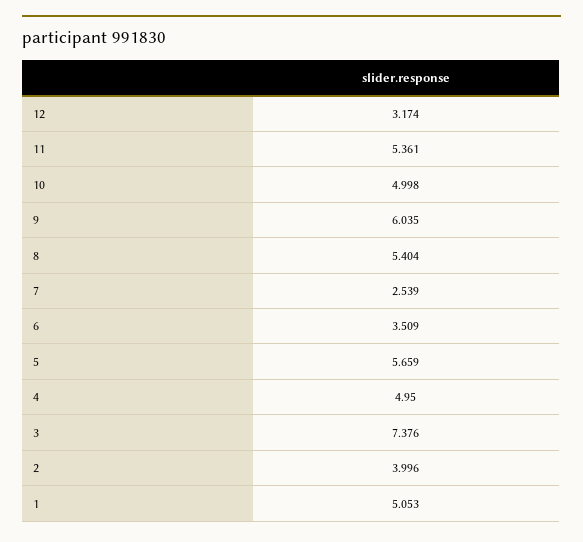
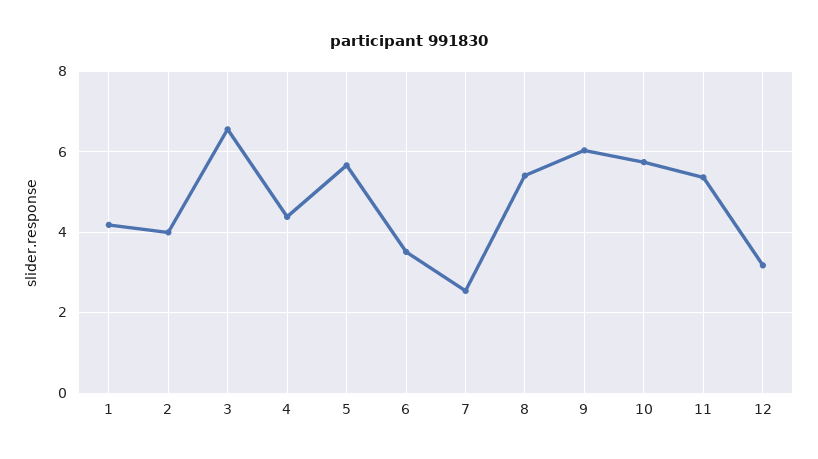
  {
    "12": 3.174,
    "11": 5.361,
-   "10": 4.998,
+   "10": 5.8,
    "9": 6.035,
    "8": 5.404,
    "7": 2.539,
    "6": 3.509,
    "5": 5.659,
-   "4": 4.95,
+   "4": 4.4,
-   "3": 7.376,
+   "3": 6.6,
    "2": 3.996,
-   "1": 5.053
+   "1": 4.2
  }

